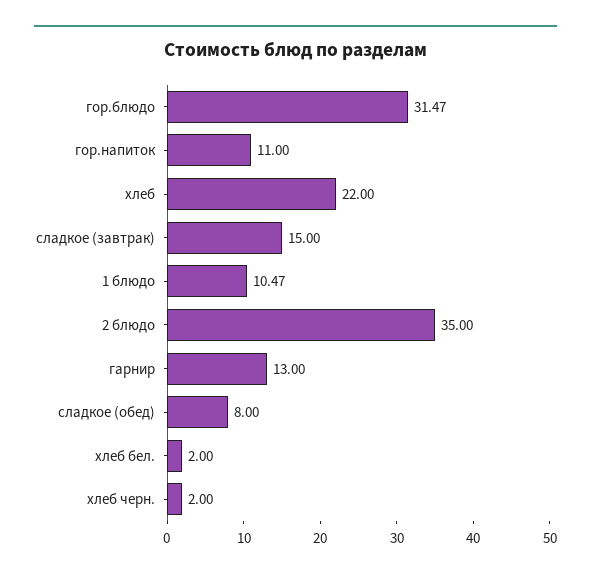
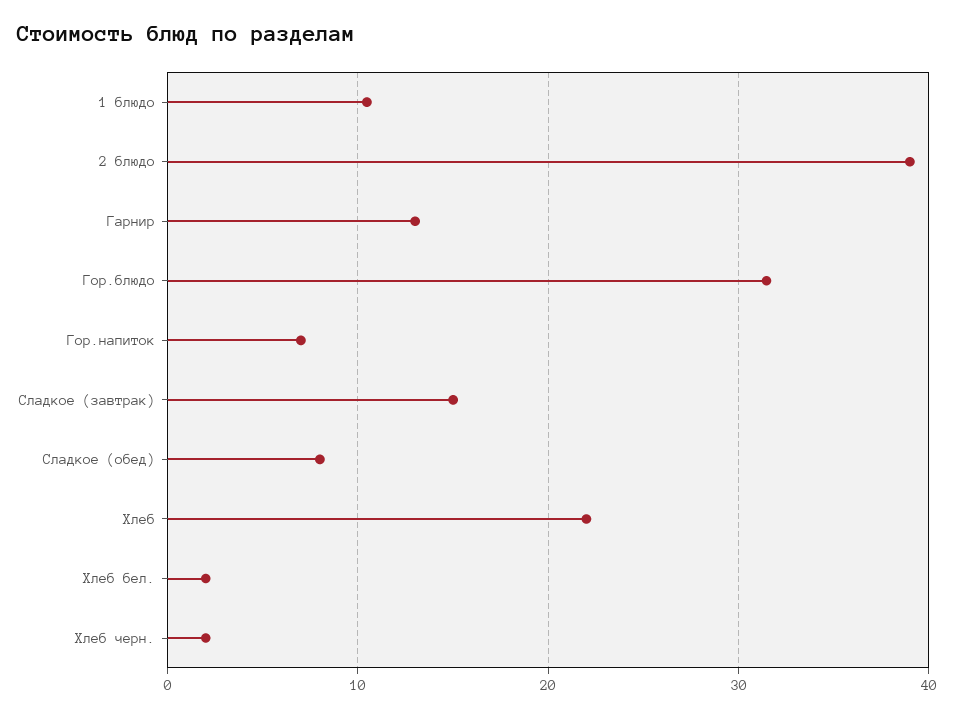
  {
    "гор.блюдо": 31.47,
-   "гор.напиток": 11,
+   "гор.напиток": 7,
    "хлеб": 22,
    "сладкое (завтрак)": 15,
    "1 блюдо": 10.47,
-   "2 блюдо": 35,
+   "2 блюдо": 39,
    "гарнир": 13,
    "сладкое (обед)": 8,
    "хлеб бел.": 2,
    "хлеб черн.": 2
  }

